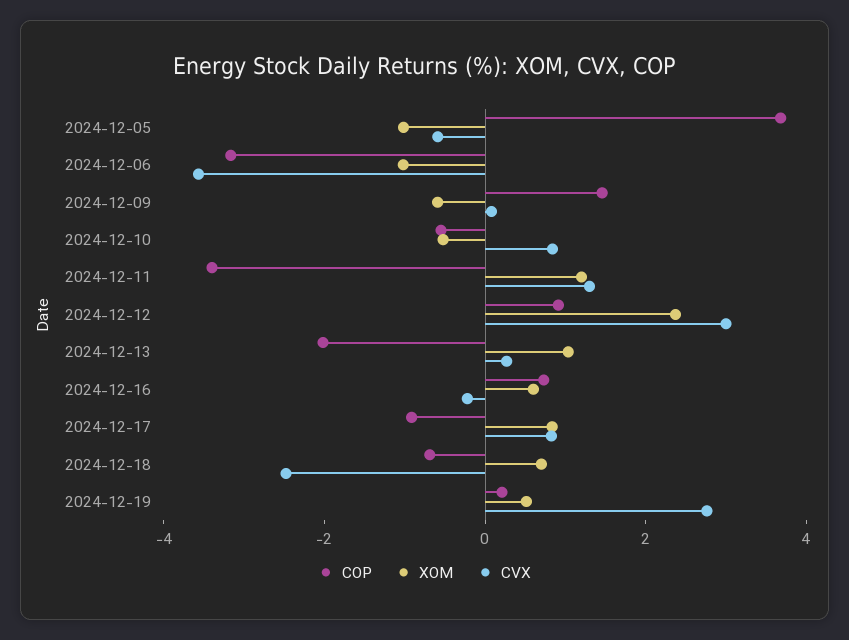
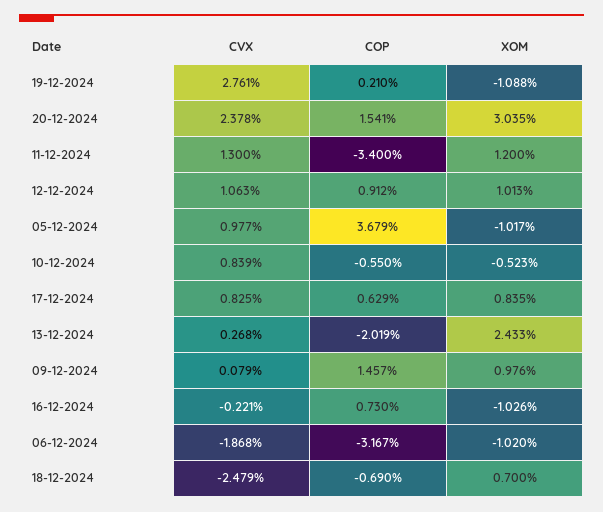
  {
    "COP": {
      "2024-12-05": 3.679,
      "2024-12-06": -3.167,
      "2024-12-09": 1.457,
      "2024-12-10": -0.55,
      "2024-12-11": -3.4,
      "2024-12-12": 0.912,
      "2024-12-13": -2.019,
      "2024-12-16": 0.73,
-     "2024-12-17": -1,
+     "2024-12-17": 0.629,
      "2024-12-18": -0.69,
-     "2024-12-19": 0.21
+     "2024-12-19": 0.21,
+     "20-12-2024": 1.541
    },
    "XOM": {
      "2024-12-05": -1.017,
      "2024-12-06": -1.02,
-     "2024-12-09": -0.5,
+     "2024-12-09": 0.976,
      "2024-12-10": -0.523,
      "2024-12-11": 1.2,
-     "2024-12-12": 2.5,
+     "2024-12-12": 1.013,
-     "2024-12-13": 1,
+     "2024-12-13": 2.433,
-     "2024-12-16": 0.5,
+     "2024-12-16": -1.026,
      "2024-12-17": 0.835,
      "2024-12-18": 0.7,
-     "2024-12-19": 0.5
+     "2024-12-19": -1.088,
+     "20-12-2024": 3.035
    },
    "CVX": {
-     "2024-12-05": -0.5,
+     "2024-12-05": 0.977,
-     "2024-12-06": -3.5,
+     "2024-12-06": -1.868,
      "2024-12-09": 0.079,
      "2024-12-10": 0.839,
      "2024-12-11": 1.3,
-     "2024-12-12": 3,
+     "2024-12-12": 1.063,
      "2024-12-13": 0.268,
      "2024-12-16": -0.221,
      "2024-12-17": 0.825,
      "2024-12-18": -2.479,
-     "2024-12-19": 2.761
+     "2024-12-19": 2.761,
+     "20-12-2024": 2.378
    }
  }

